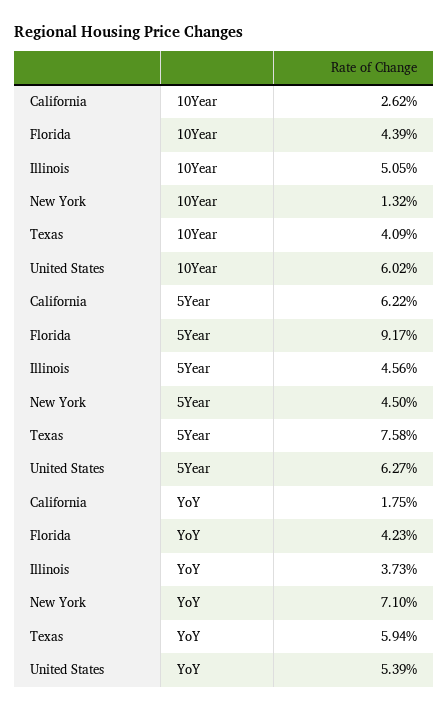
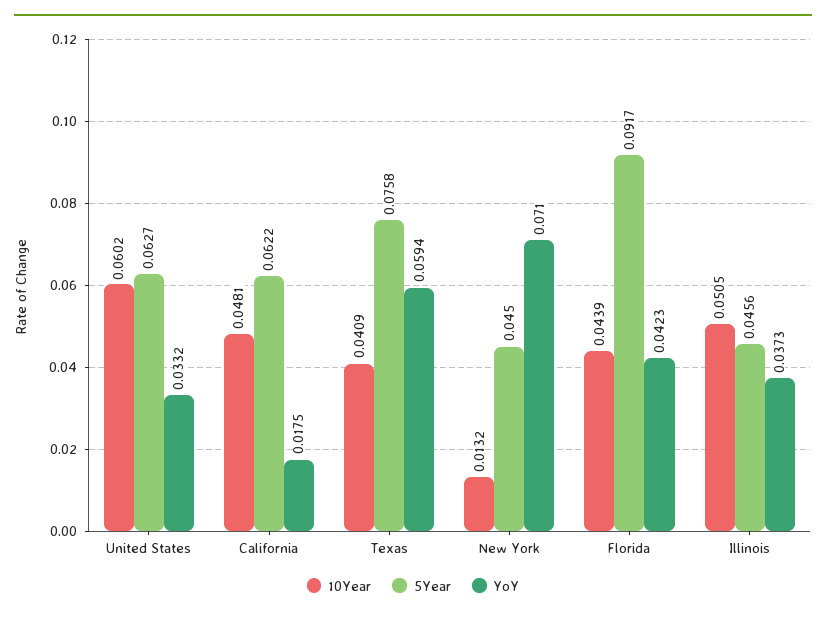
  {
    "10Year": {
-     "California": 0.0262,
+     "California": 0.0481,
      "Florida": 0.0439,
      "Illinois": 0.0505,
      "New York": 0.0132,
      "Texas": 0.0409,
      "United States": 0.0602
    },
    "5Year": {
      "California": 0.0622,
      "Florida": 0.0917,
      "Illinois": 0.0456,
      "New York": 0.045,
      "Texas": 0.0758,
      "United States": 0.0627
    },
    "YoY": {
      "California": 0.0175,
      "Florida": 0.0423,
      "Illinois": 0.0373,
      "New York": 0.071,
      "Texas": 0.0594,
-     "United States": 0.0539
+     "United States": 0.0332
    }
  }

